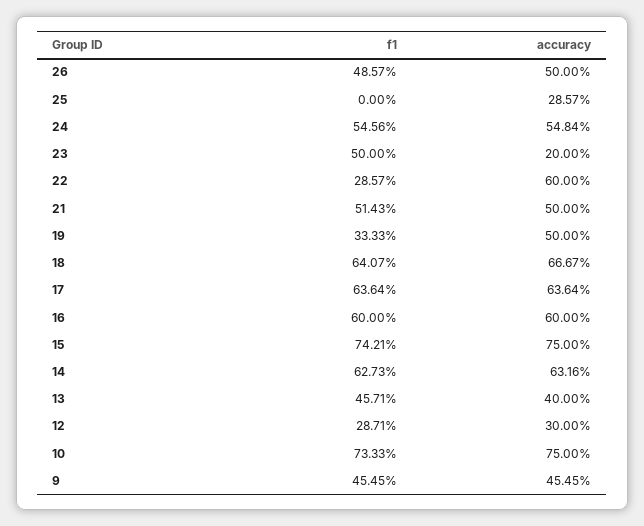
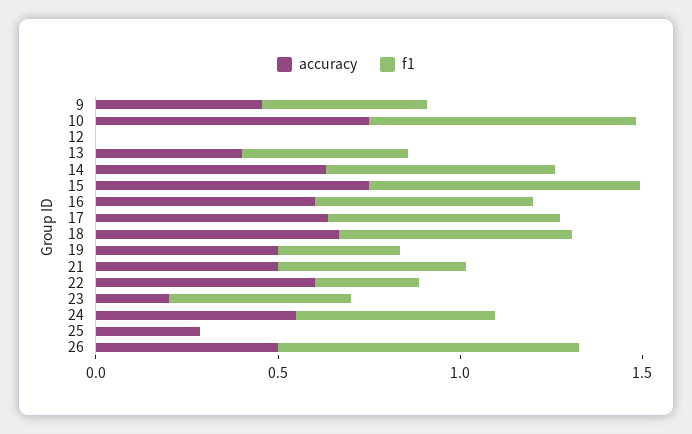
  {
    "f1": {
-     "26": 0.4857,
+     "26": 0.8,
      "25": 0,
      "24": 0.5456,
      "23": 0.5,
      "22": 0.2857,
      "21": 0.5143,
      "19": 0.3333,
      "18": 0.6407,
      "17": 0.6364,
      "16": 0.6,
      "15": 0.7421,
      "14": 0.6273,
      "13": 0.4571,
-     "12": 0.2871,
+     "12": 0,
      "10": 0.7333,
      "9": 0.4545
    },
    "accuracy": {
      "26": 0.5,
      "25": 0.2857,
      "24": 0.5484,
      "23": 0.2,
      "22": 0.6,
      "21": 0.5,
      "19": 0.5,
      "18": 0.6667,
      "17": 0.6364,
      "16": 0.6,
      "15": 0.75,
      "14": 0.6316,
      "13": 0.4,
-     "12": 0.3,
+     "12": 0,
      "10": 0.75,
      "9": 0.4545
    }
  }

